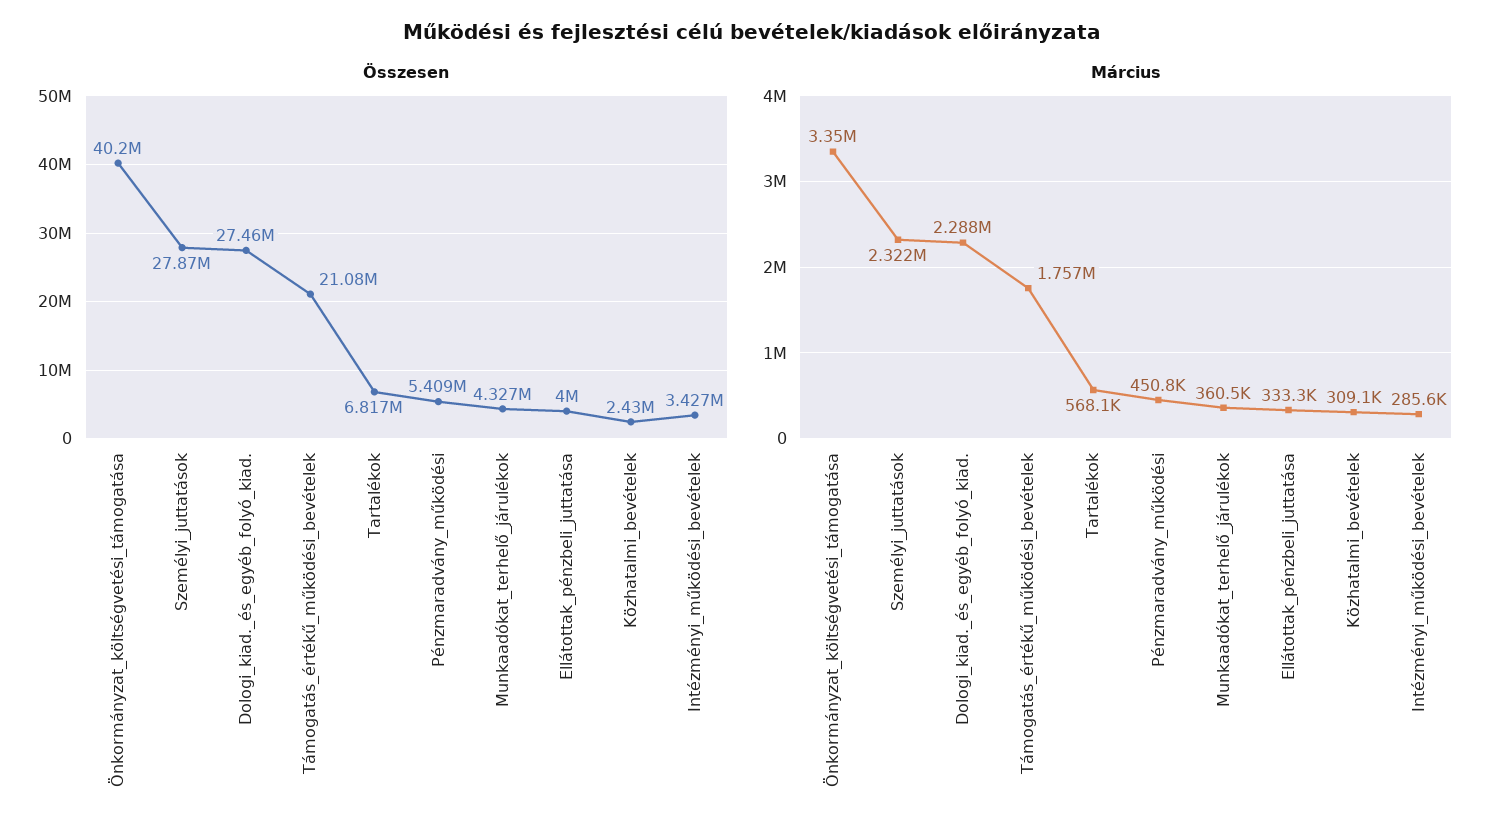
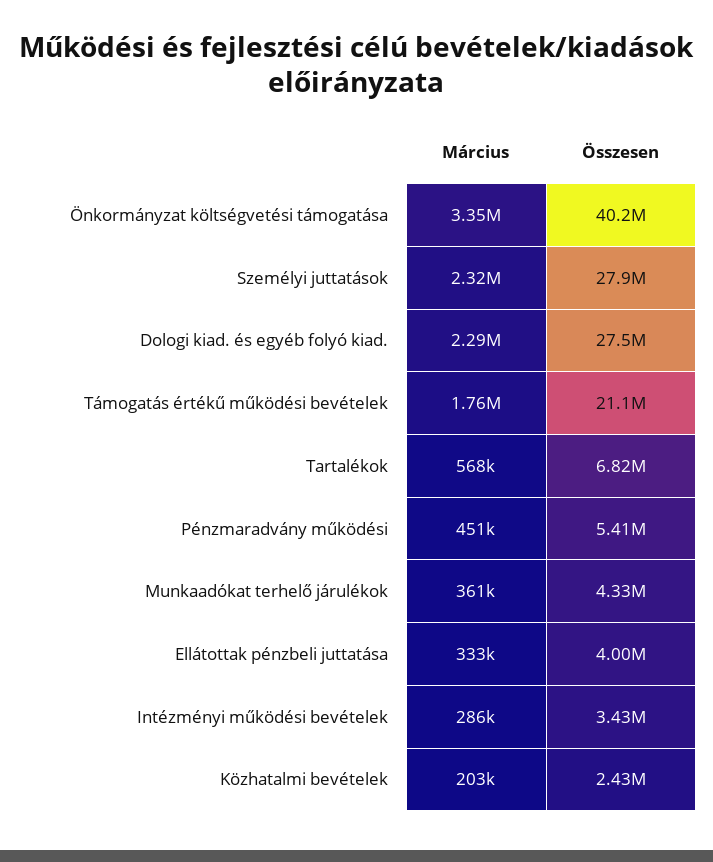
  {
    "Összesen": {
      "Önkormányzat_költségvetési_támogatása": 40200000,
      "Személyi_juttatások": 27870000,
      "Dologi_kiad._és_egyéb_folyó_kiad.": 27460000,
      "Támogatás_értékű_működési_bevételek": 21080000,
      "Tartalékok": 6817000,
      "Pénzmaradvány_működési": 5409000,
      "Munkaadókat_terhelő_járulékok": 4327000,
      "Ellátottak_pénzbeli_juttatása": 4000000,
      "Közhatalmi_bevételek": 2430000,
      "Intézményi_működési_bevételek": 3427000
    },
    "Március": {
      "Önkormányzat_költségvetési_támogatása": 3350000,
      "Személyi_juttatások": 2322000,
      "Dologi_kiad._és_egyéb_folyó_kiad.": 2288000,
      "Támogatás_értékű_működési_bevételek": 1757000,
      "Tartalékok": 568100,
      "Pénzmaradvány_működési": 450800,
      "Munkaadókat_terhelő_járulékok": 360500,
      "Ellátottak_pénzbeli_juttatása": 333300,
-     "Közhatalmi_bevételek": 309100,
+     "Közhatalmi_bevételek": 203000,
      "Intézményi_működési_bevételek": 285600
    }
  }

